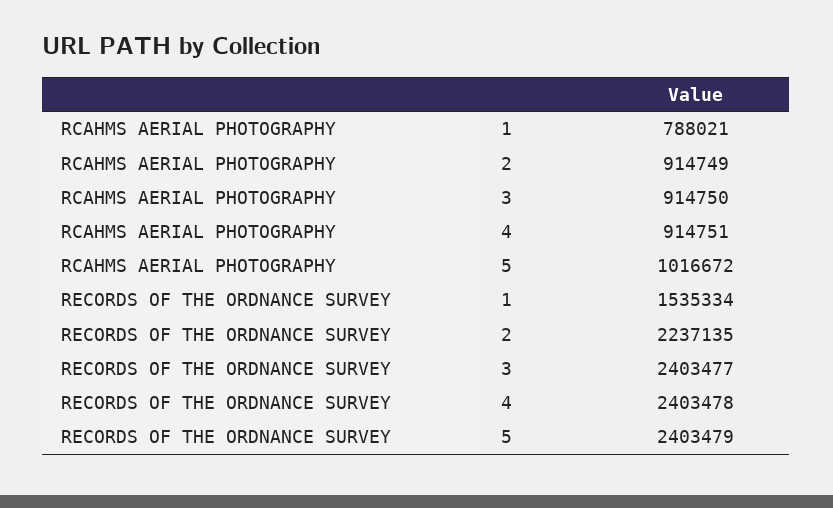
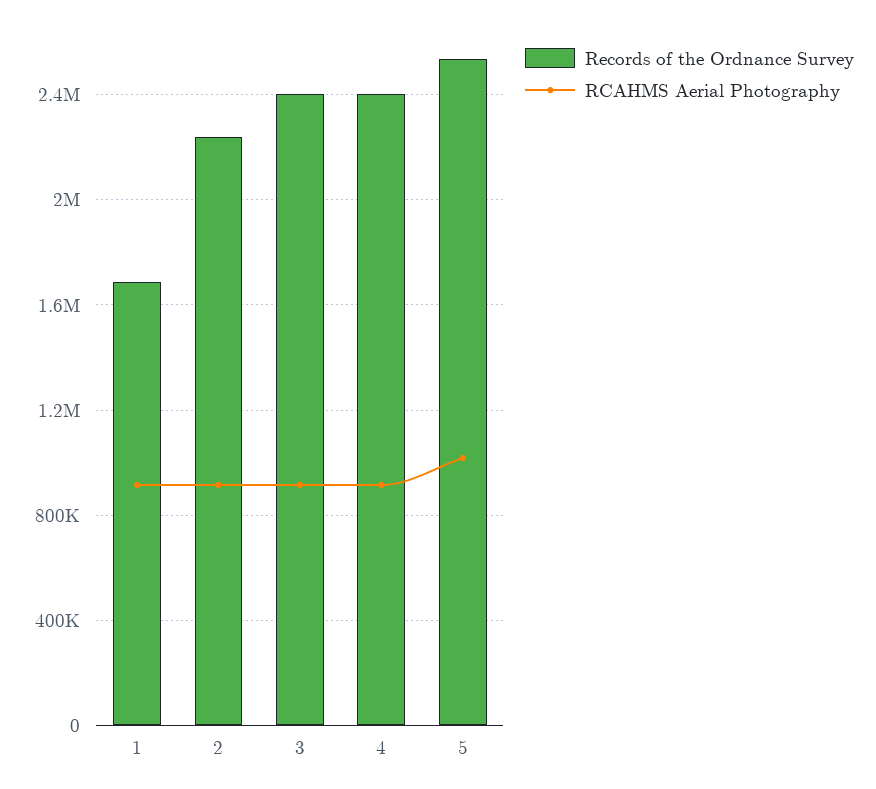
  {
    "RCAHMS AERIAL PHOTOGRAPHY": {
-     "1": 788021,
+     "1": 900000,
      "2": 914749,
      "3": 914750,
      "4": 914751,
      "5": 1016672
    },
    "RECORDS OF THE ORDNANCE SURVEY": {
-     "1": 1535334,
+     "1": 1700000,
      "2": 2237135,
      "3": 2403477,
      "4": 2403478,
-     "5": 2403479
+     "5": 2550000
    }
  }

